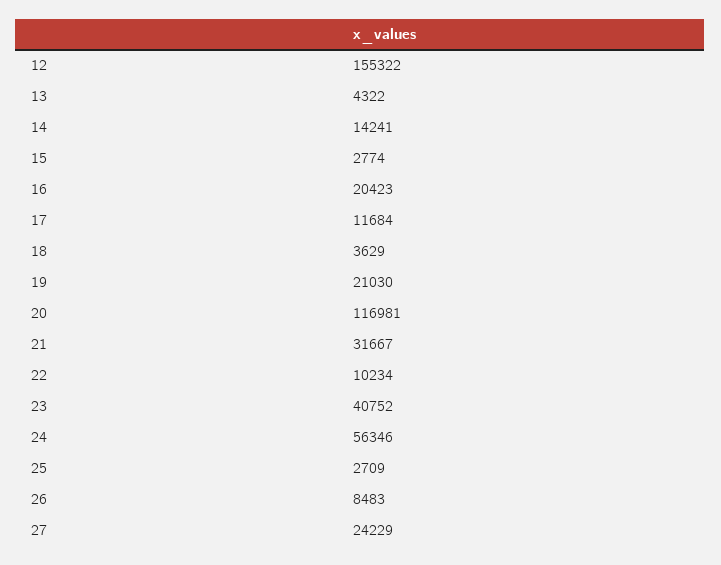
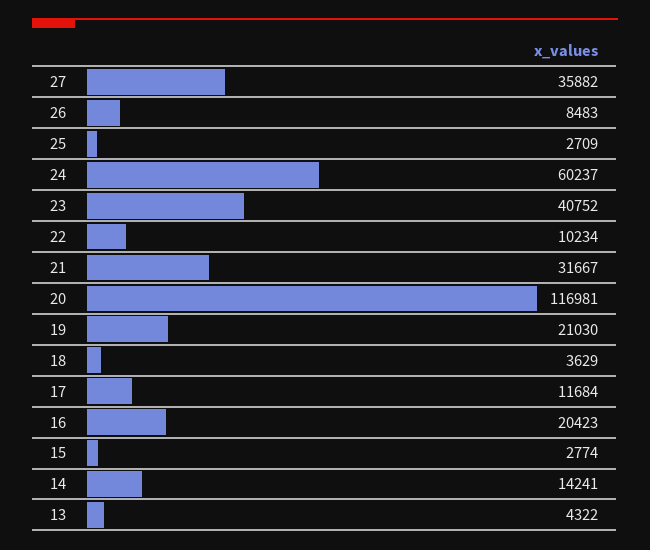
  {
-   "12": 155322,
    "13": 4322,
    "14": 14241,
    "15": 2774,
    "16": 20423,
    "17": 11684,
    "18": 3629,
    "19": 21030,
    "20": 116981,
    "21": 31667,
    "22": 10234,
    "23": 40752,
-   "24": 56346,
+   "24": 60237,
    "25": 2709,
    "26": 8483,
-   "27": 24229
+   "27": 35882
  }

